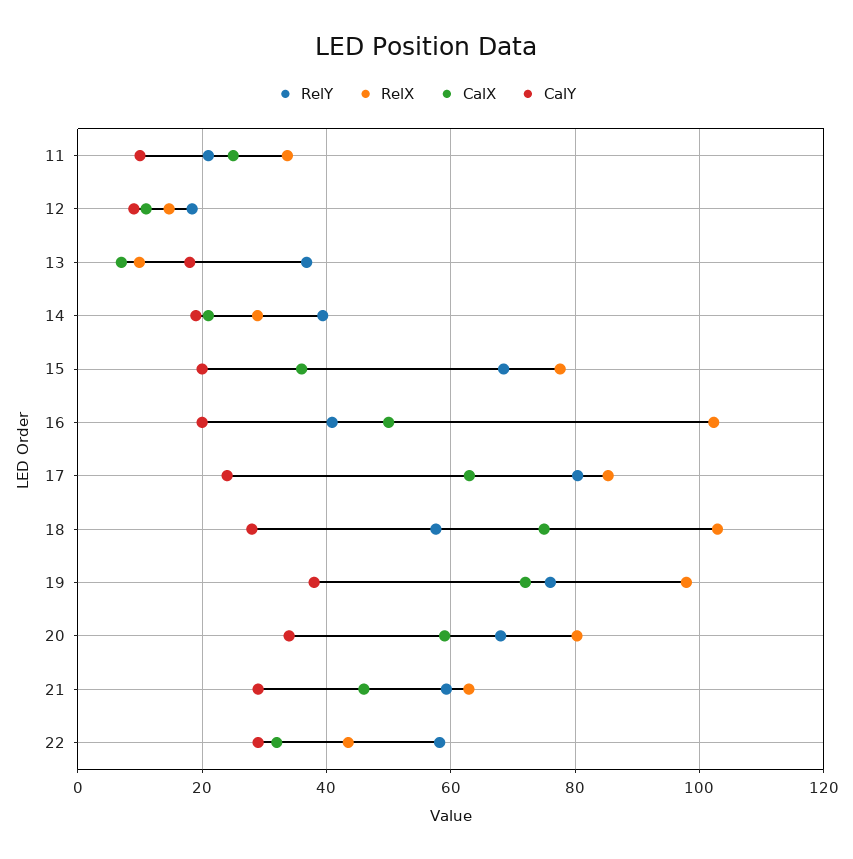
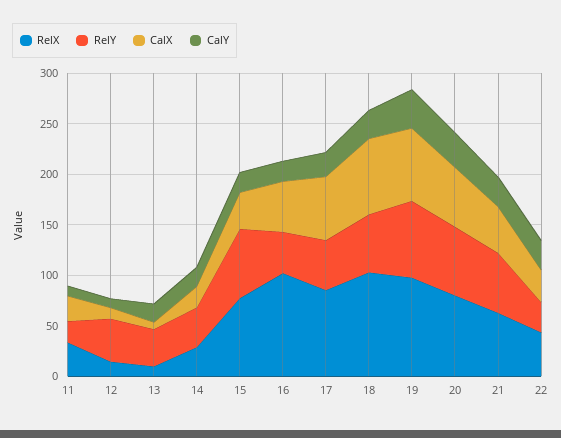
  {
    "RelY": {
      "11": 22,
-     "12": 18,
+     "12": 40,
      "13": 36,
      "14": 40,
      "15": 68,
      "16": 40,
-     "17": 80,
+     "17": 50,
      "18": 58,
      "19": 76,
      "20": 68,
      "21": 60,
-     "22": 58
+     "22": 30
    },
    "RelX": {
      "11": 34,
      "12": 14,
      "13": 10,
      "14": 28,
      "15": 78,
      "16": 102,
      "17": 86,
      "18": 102,
      "19": 98,
      "20": 80,
      "21": 62,
      "22": 44
    },
    "CalX": {
      "11": 26,
      "12": 12,
      "13": 8,
      "14": 22,
      "15": 36,
      "16": 50,
      "17": 64,
      "18": 76,
      "19": 72,
      "20": 60,
      "21": 46,
      "22": 32
    },
    "CalY": {
      "11": 10,
      "12": 10,
      "13": 18,
      "14": 20,
      "15": 20,
      "16": 20,
      "17": 24,
      "18": 28,
      "19": 38,
      "20": 34,
      "21": 30,
      "22": 30
    }
  }

